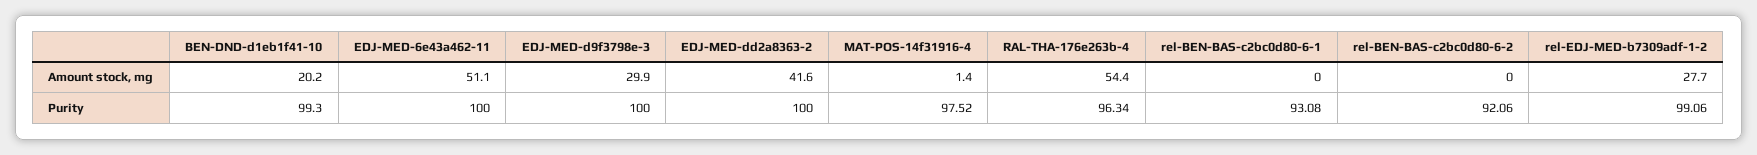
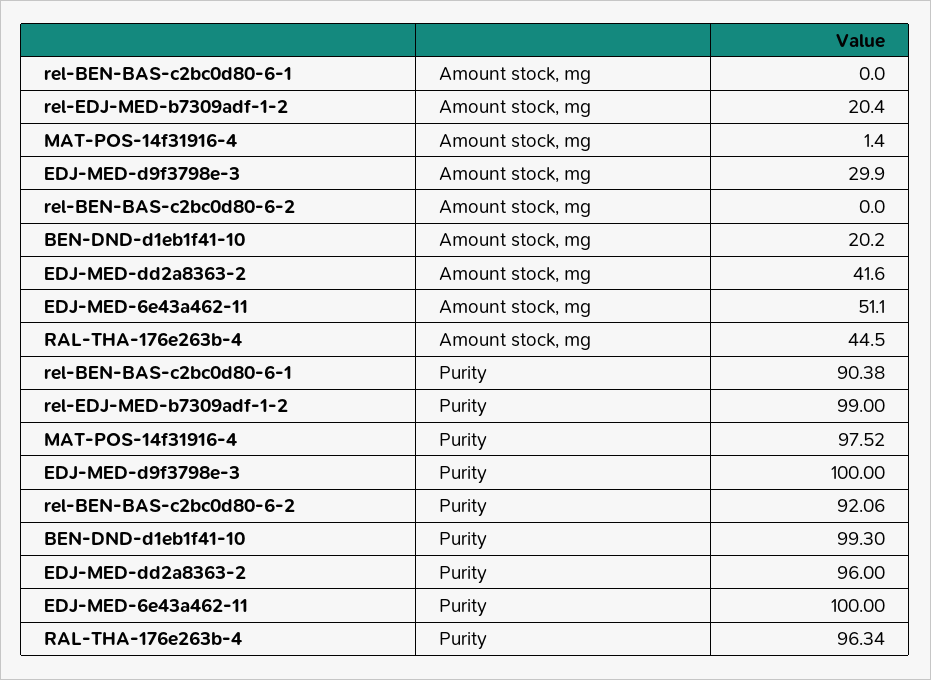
  {
    "BEN-DND-d1eb1f41-10": {
      "Amount stock, mg": 20.2,
      "Purity": 99.3
    },
    "EDJ-MED-6e43a462-11": {
      "Amount stock, mg": 51.1,
      "Purity": 100
    },
    "EDJ-MED-d9f3798e-3": {
      "Amount stock, mg": 29.9,
      "Purity": 100
    },
    "EDJ-MED-dd2a8363-2": {
      "Amount stock, mg": 41.6,
-     "Purity": 100
+     "Purity": 96
    },
    "MAT-POS-14f31916-4": {
      "Amount stock, mg": 1.4,
      "Purity": 97.52
    },
    "RAL-THA-176e263b-4": {
-     "Amount stock, mg": 54.4,
+     "Amount stock, mg": 44.5,
      "Purity": 96.34
    },
    "rel-BEN-BAS-c2bc0d80-6-1": {
      "Amount stock, mg": 0,
-     "Purity": 93.08
+     "Purity": 90.38
    },
    "rel-BEN-BAS-c2bc0d80-6-2": {
      "Amount stock, mg": 0,
      "Purity": 92.06
    },
    "rel-EDJ-MED-b7309adf-1-2": {
-     "Amount stock, mg": 27.7,
+     "Amount stock, mg": 20.4,
-     "Purity": 99.06
+     "Purity": 99
    }
  }

